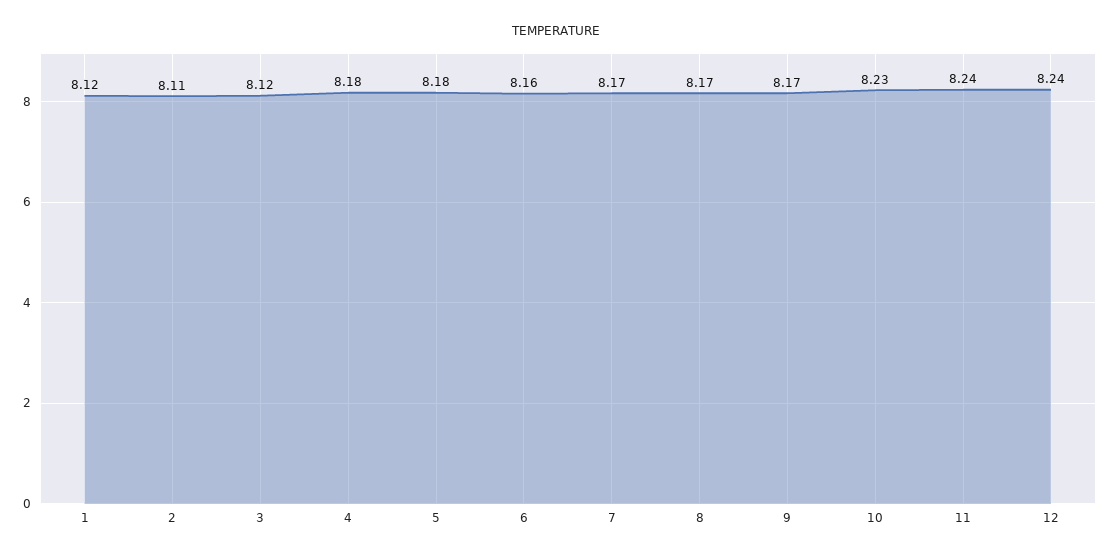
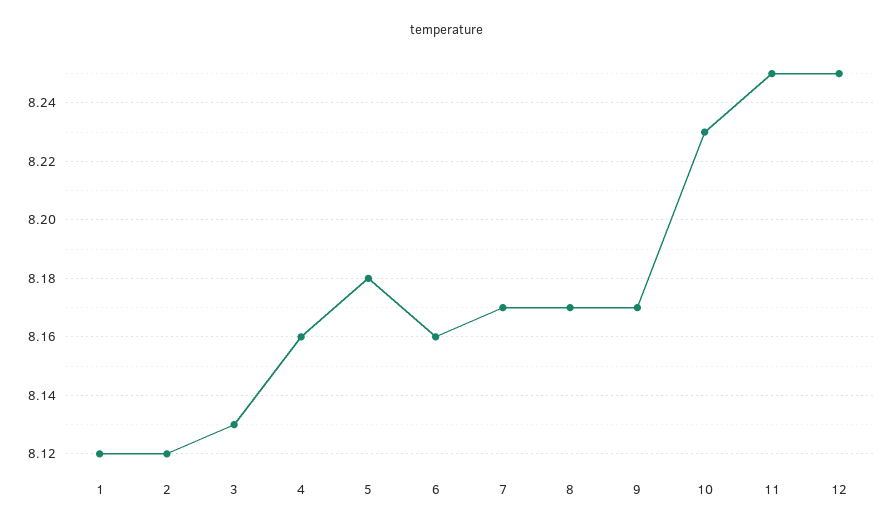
  {
    "1": 8.12,
-   "2": 8.11,
+   "2": 8.12,
-   "3": 8.12,
+   "3": 8.13,
-   "4": 8.18,
+   "4": 8.16,
    "5": 8.18,
    "6": 8.16,
    "7": 8.17,
    "8": 8.17,
    "9": 8.17,
    "10": 8.23,
-   "11": 8.24,
+   "11": 8.25,
-   "12": 8.24
+   "12": 8.25
  }

